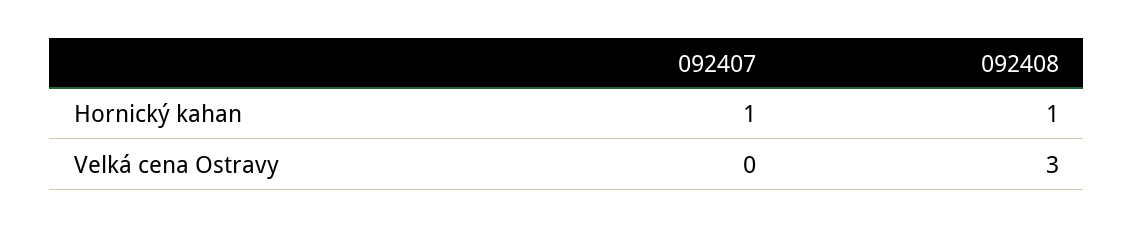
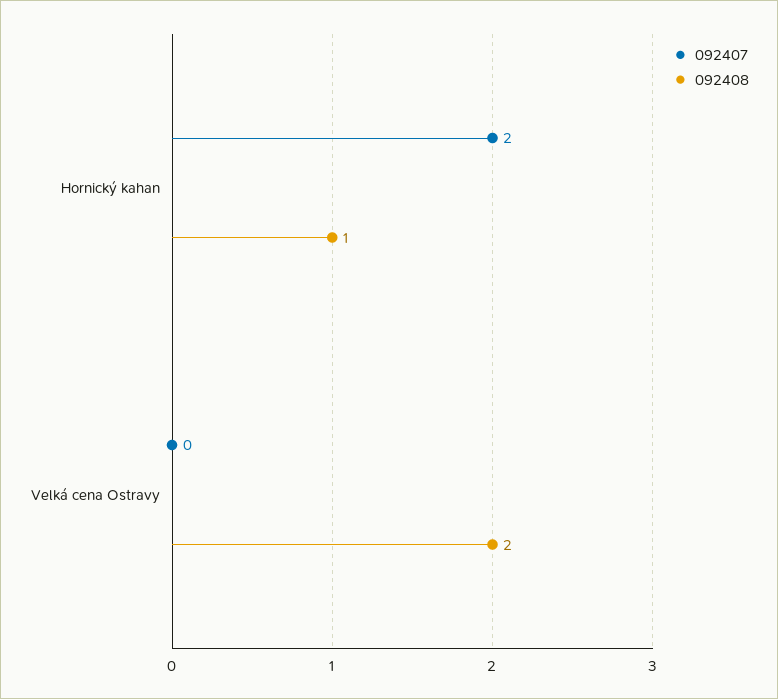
  {
    "092407": {
-     "Hornický kahan": 1,
+     "Hornický kahan": 2,
      "Velká cena Ostravy": 0
    },
    "092408": {
      "Hornický kahan": 1,
-     "Velká cena Ostravy": 3
+     "Velká cena Ostravy": 2
    }
  }

